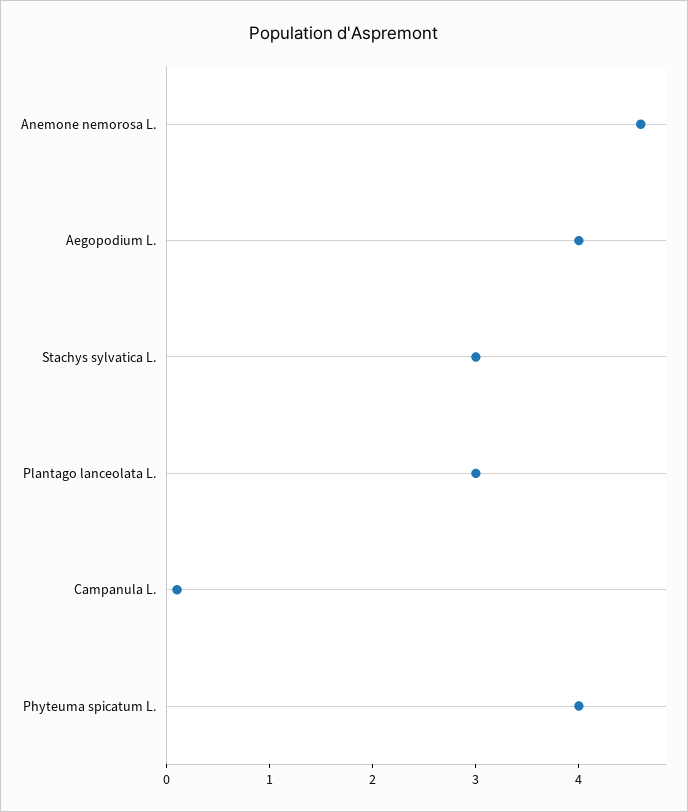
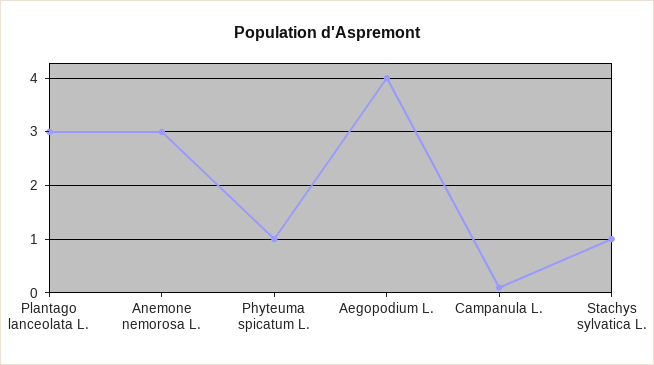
  {
-   "Anemone nemorosa L.": 4.6,
+   "Anemone nemorosa L.": 3,
    "Aegopodium L.": 4,
-   "Stachys sylvatica L.": 3,
+   "Stachys sylvatica L.": 1,
    "Plantago lanceolata L.": 3,
    "Campanula L.": 0.1,
-   "Phyteuma spicatum L.": 4
+   "Phyteuma spicatum L.": 1
  }

